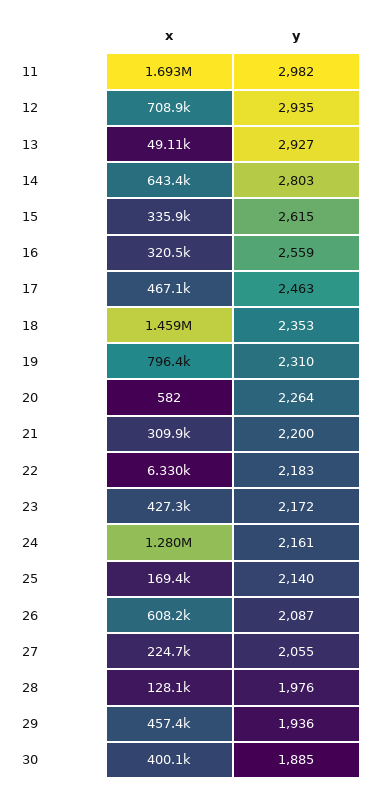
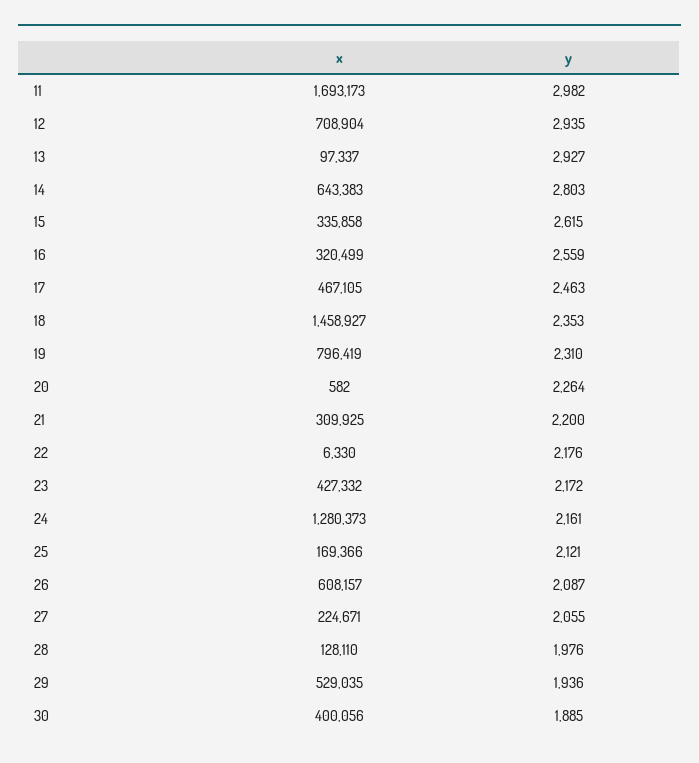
  {
    "x": {
      "11": 1693173,
      "12": 708904,
-     "13": 49110,
+     "13": 97337,
      "14": 643383,
      "15": 335858,
      "16": 320499,
      "17": 467105,
      "18": 1458927,
      "19": 796419,
      "20": 582,
      "21": 309925,
      "22": 6330,
      "23": 427332,
      "24": 1280373,
      "25": 169366,
      "26": 608157,
      "27": 224671,
      "28": 128110,
-     "29": 457400,
+     "29": 529035,
      "30": 400056
    },
    "y": {
      "11": 2982,
      "12": 2935,
      "13": 2927,
      "14": 2803,
      "15": 2615,
      "16": 2559,
      "17": 2463,
      "18": 2353,
      "19": 2310,
      "20": 2264,
      "21": 2200,
-     "22": 2183,
+     "22": 2176,
      "23": 2172,
      "24": 2161,
-     "25": 2140,
+     "25": 2121,
      "26": 2087,
      "27": 2055,
      "28": 1976,
      "29": 1936,
      "30": 1885
    }
  }

